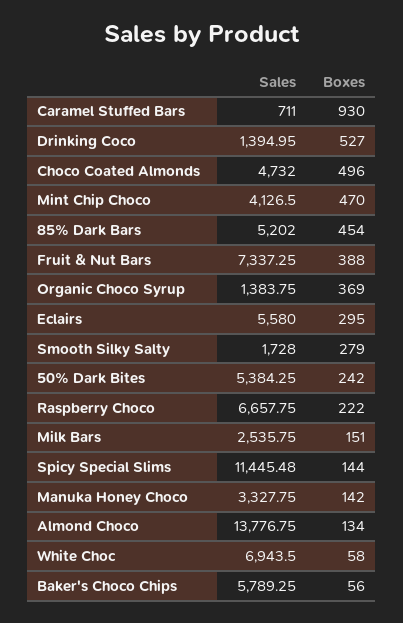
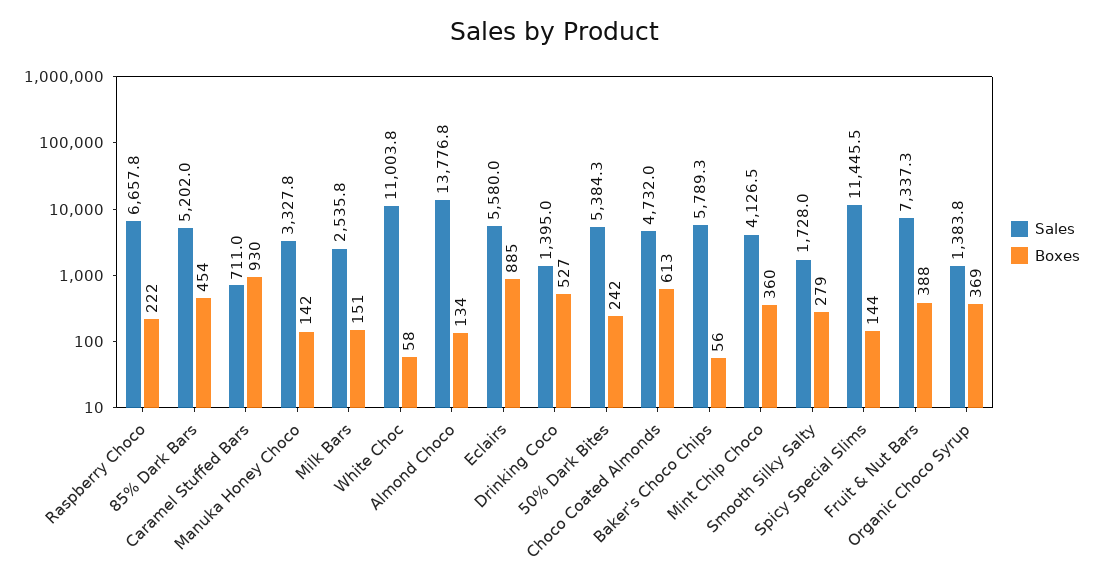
  {
    "Sales": {
      "Caramel Stuffed Bars": 711,
      "Drinking Coco": 1394.95,
      "Choco Coated Almonds": 4732,
      "Mint Chip Choco": 4126.5,
      "85% Dark Bars": 5202,
      "Fruit & Nut Bars": 7337.25,
      "Organic Choco Syrup": 1383.75,
      "Eclairs": 5580,
      "Smooth Silky Salty": 1728,
      "50% Dark Bites": 5384.25,
      "Raspberry Choco": 6657.75,
      "Milk Bars": 2535.75,
      "Spicy Special Slims": 11445.48,
      "Manuka Honey Choco": 3327.75,
      "Almond Choco": 13776.75,
-     "White Choc": 6943.5,
+     "White Choc": 11003.8,
      "Baker's Choco Chips": 5789.25
    },
    "Boxes": {
      "Caramel Stuffed Bars": 930,
      "Drinking Coco": 527,
-     "Choco Coated Almonds": 496,
+     "Choco Coated Almonds": 613,
-     "Mint Chip Choco": 470,
+     "Mint Chip Choco": 360,
      "85% Dark Bars": 454,
      "Fruit & Nut Bars": 388,
      "Organic Choco Syrup": 369,
-     "Eclairs": 295,
+     "Eclairs": 885,
      "Smooth Silky Salty": 279,
      "50% Dark Bites": 242,
      "Raspberry Choco": 222,
      "Milk Bars": 151,
      "Spicy Special Slims": 144,
      "Manuka Honey Choco": 142,
      "Almond Choco": 134,
      "White Choc": 58,
      "Baker's Choco Chips": 56
    }
  }

